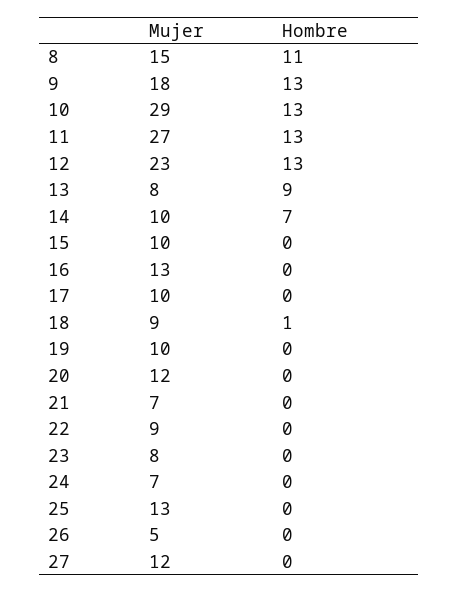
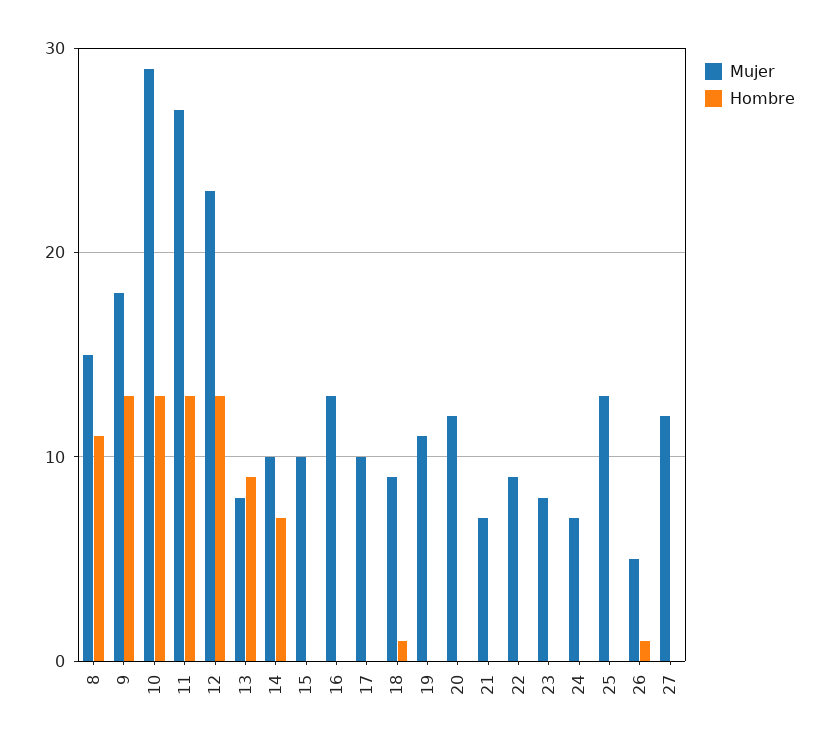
  {
    "Mujer": {
      "8": 15,
      "9": 18,
      "10": 29,
      "11": 27,
      "12": 23,
      "13": 8,
      "14": 10,
      "15": 10,
      "16": 13,
      "17": 10,
      "18": 9,
-     "19": 10,
+     "19": 11,
      "20": 12,
      "21": 7,
      "22": 9,
      "23": 8,
      "24": 7,
      "25": 13,
      "26": 5,
      "27": 12
    },
    "Hombre": {
      "8": 11,
      "9": 13,
      "10": 13,
      "11": 13,
      "12": 13,
      "13": 9,
      "14": 7,
      "15": 0,
      "16": 0,
      "17": 0,
      "18": 1,
      "19": 0,
      "20": 0,
      "21": 0,
      "22": 0,
      "23": 0,
      "24": 0,
      "25": 0,
-     "26": 0,
+     "26": 1,
      "27": 0
    }
  }

